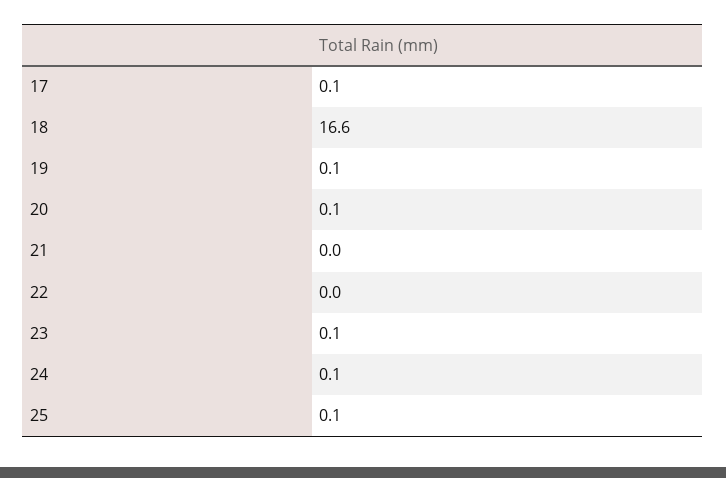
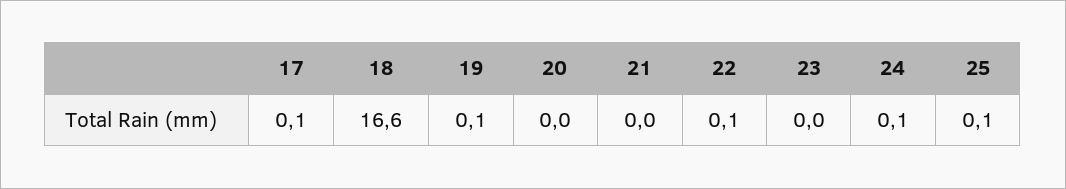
  {
    "17": 0.1,
    "18": 16.6,
    "19": 0.1,
-   "20": 0.1,
+   "20": 0,
    "21": 0,
-   "22": 0,
+   "22": 0.1,
-   "23": 0.1,
+   "23": 0,
    "24": 0.1,
    "25": 0.1
  }

